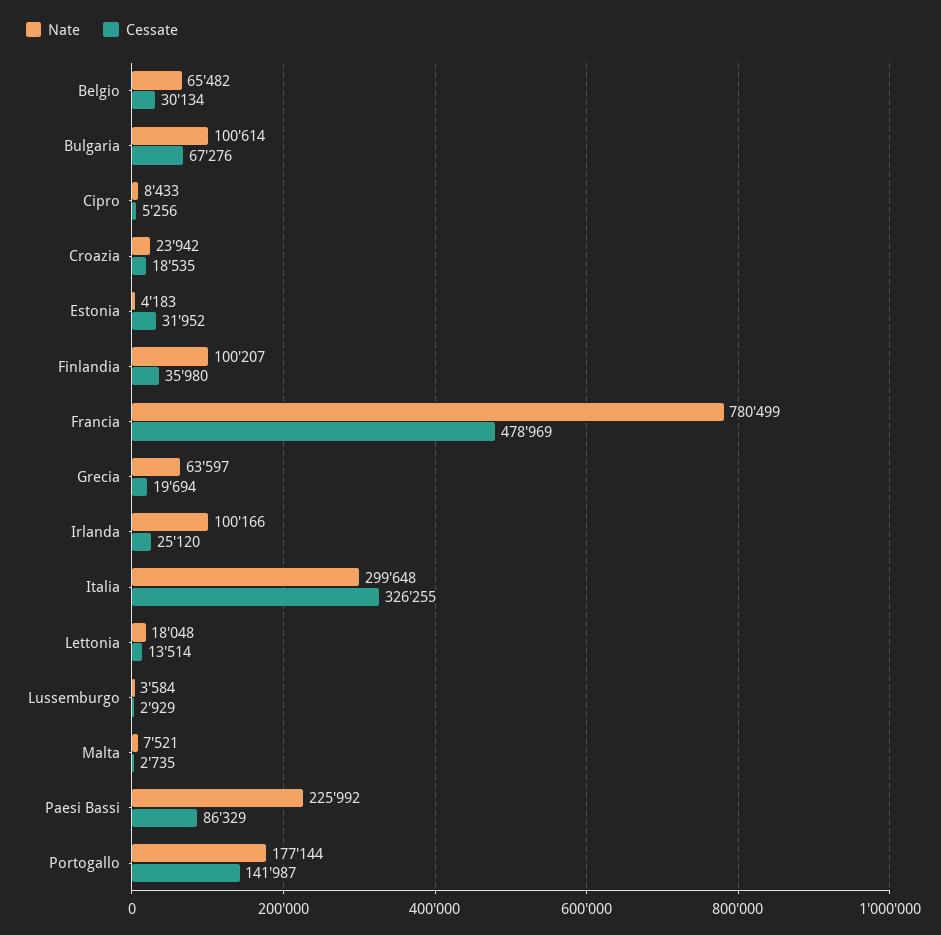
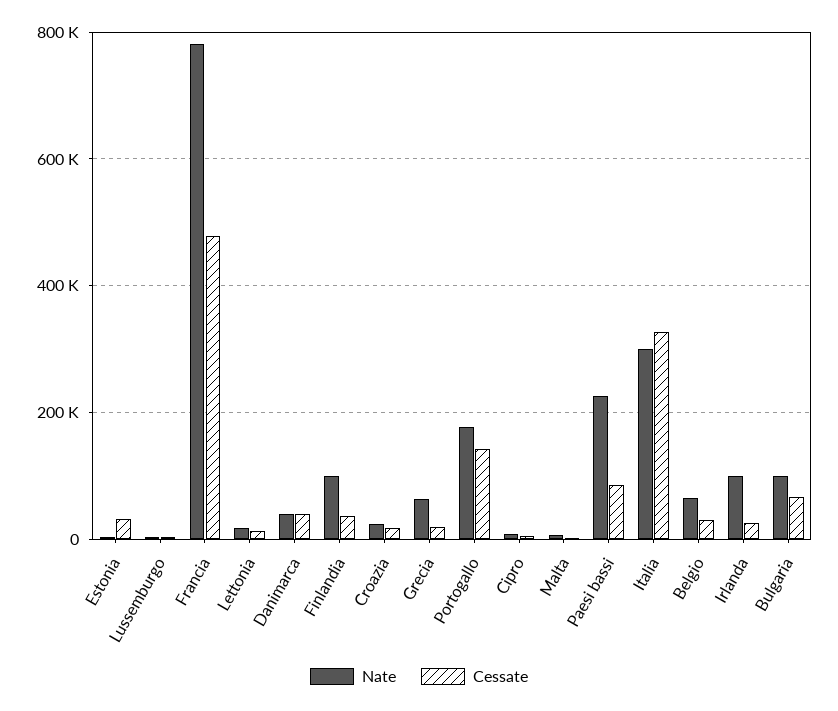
  {
    "Nate": {
      "Belgio": 65482,
      "Bulgaria": 100614,
      "Cipro": 8433,
      "Croazia": 23942,
      "Estonia": 4183,
      "Finlandia": 100207,
      "Francia": 780499,
      "Grecia": 63597,
      "Irlanda": 100166,
      "Italia": 299648,
      "Lettonia": 18048,
      "Lussemburgo": 3584,
      "Malta": 7521,
      "Paesi Bassi": 225992,
-     "Portogallo": 177144
+     "Portogallo": 177144,
+     "Danimarca": 40000
    },
    "Cessate": {
      "Belgio": 30134,
      "Bulgaria": 67276,
      "Cipro": 5256,
      "Croazia": 18535,
      "Estonia": 31952,
      "Finlandia": 35980,
      "Francia": 478969,
      "Grecia": 19694,
      "Irlanda": 25120,
      "Italia": 326255,
      "Lettonia": 13514,
      "Lussemburgo": 2929,
      "Malta": 2735,
      "Paesi Bassi": 86329,
-     "Portogallo": 141987
+     "Portogallo": 141987,
+     "Danimarca": 40000
    }
  }

